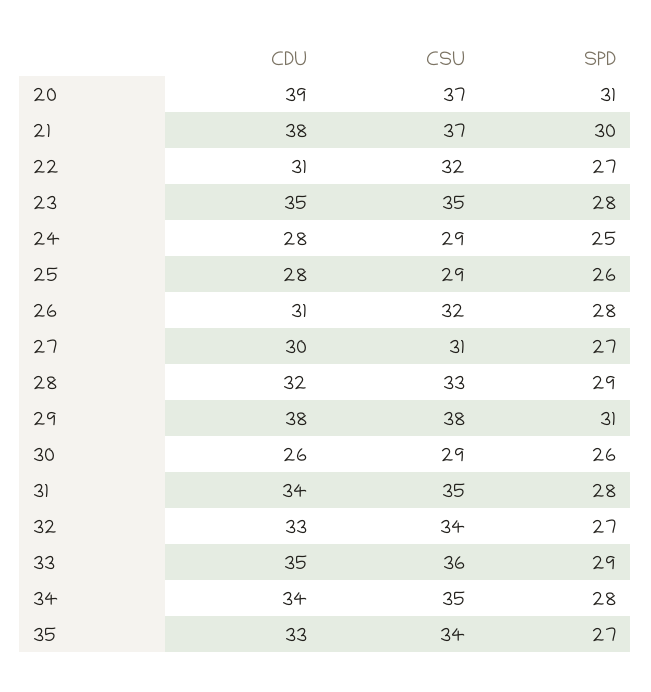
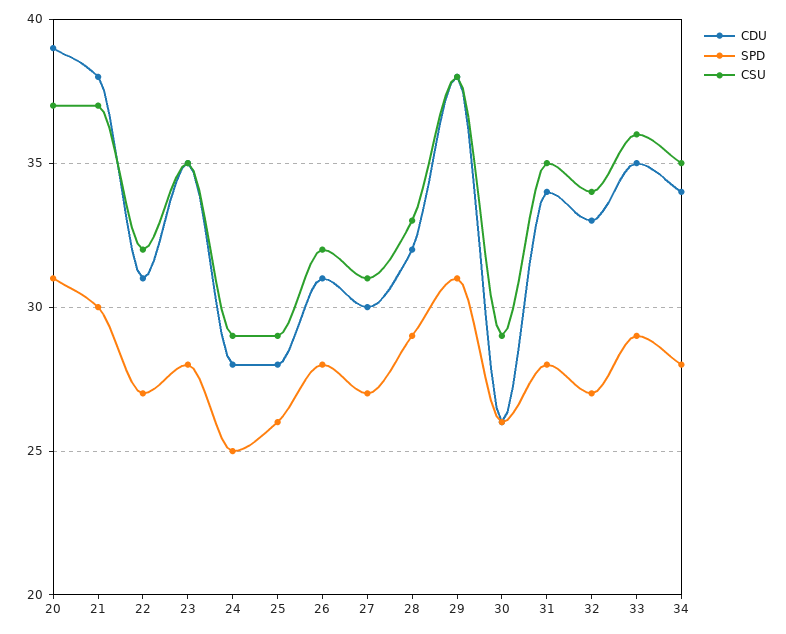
  {
    "CDU": {
      "20": 39,
      "21": 38,
      "22": 31,
      "23": 35,
      "24": 28,
      "25": 28,
      "26": 31,
      "27": 30,
      "28": 32,
      "29": 38,
      "30": 26,
      "31": 34,
      "32": 33,
      "33": 35,
-     "34": 34,
+     "34": 34
-     "35": 33
    },
    "CSU": {
      "20": 37,
      "21": 37,
      "22": 32,
      "23": 35,
      "24": 29,
      "25": 29,
      "26": 32,
      "27": 31,
      "28": 33,
      "29": 38,
      "30": 29,
      "31": 35,
      "32": 34,
      "33": 36,
-     "34": 35,
+     "34": 35
-     "35": 34
    },
    "SPD": {
      "20": 31,
      "21": 30,
      "22": 27,
      "23": 28,
      "24": 25,
      "25": 26,
      "26": 28,
      "27": 27,
      "28": 29,
      "29": 31,
      "30": 26,
      "31": 28,
      "32": 27,
      "33": 29,
-     "34": 28,
+     "34": 28
-     "35": 27
    }
  }

